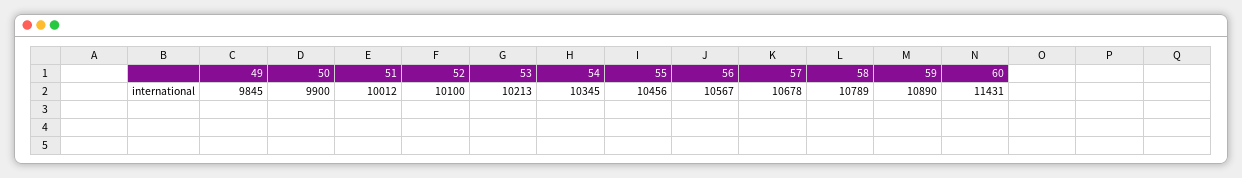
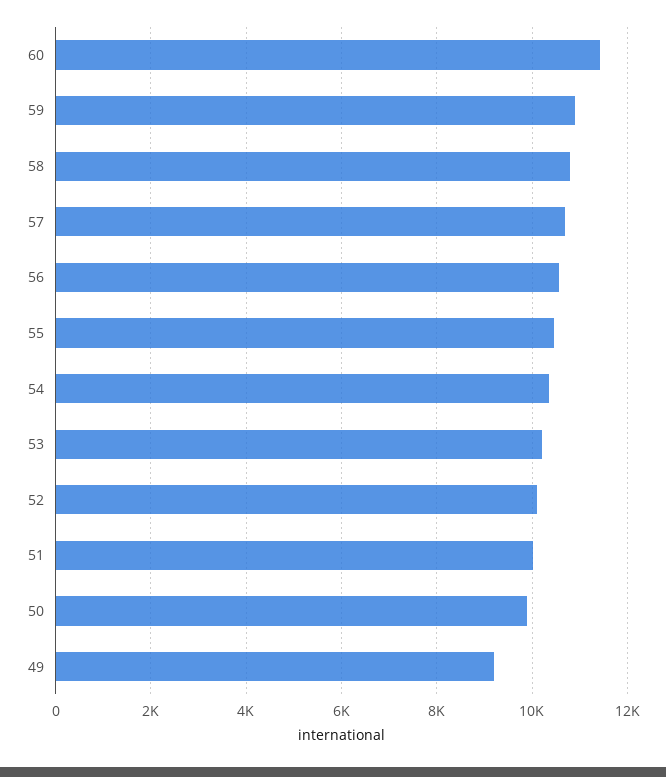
  {
-   "49": 9845,
+   "49": 9200,
    "50": 9900,
    "51": 10012,
    "52": 10100,
    "53": 10213,
    "54": 10345,
    "55": 10456,
    "56": 10567,
    "57": 10678,
    "58": 10789,
    "59": 10890,
    "60": 11431
  }

